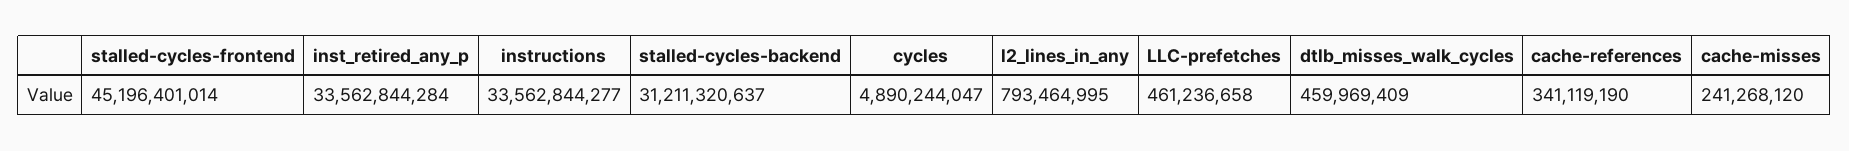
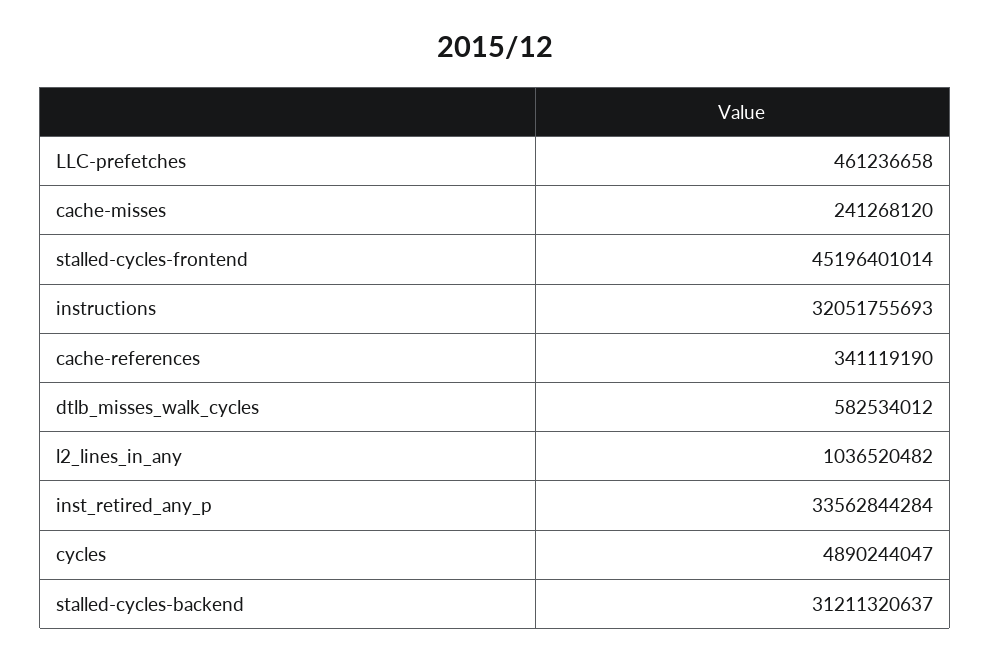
  {
    "stalled-cycles-frontend": 45196401014,
    "inst_retired_any_p": 33562844284,
-   "instructions": 33562844277,
+   "instructions": 32051755693,
    "stalled-cycles-backend": 31211320637,
    "cycles": 4890244047,
-   "l2_lines_in_any": 793464995,
+   "l2_lines_in_any": 1036520482,
    "LLC-prefetches": 461236658,
-   "dtlb_misses_walk_cycles": 459969409,
+   "dtlb_misses_walk_cycles": 582534012,
    "cache-references": 341119190,
    "cache-misses": 241268120
  }

